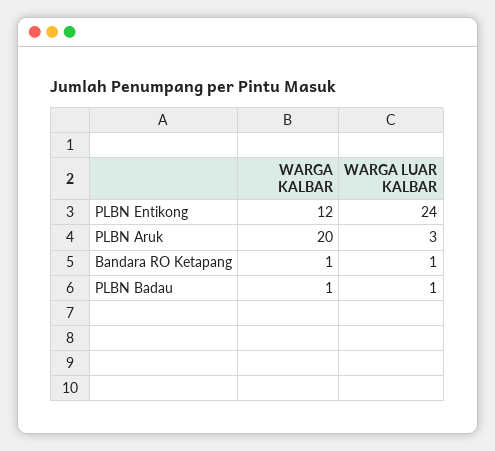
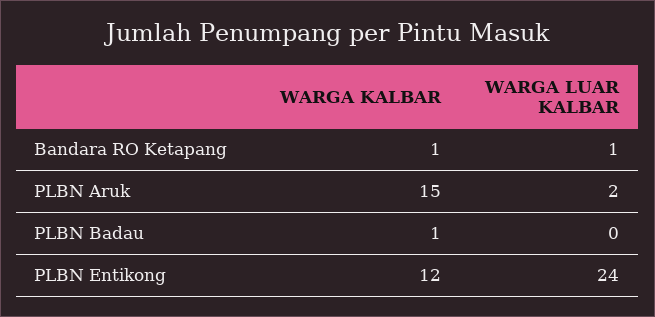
  {
    "WARGA KALBAR": {
      "PLBN Entikong": 12,
-     "PLBN Aruk": 20,
+     "PLBN Aruk": 15,
      "Bandara RO Ketapang": 1,
      "PLBN Badau": 1
    },
    "WARGA LUAR KALBAR": {
      "PLBN Entikong": 24,
-     "PLBN Aruk": 3,
+     "PLBN Aruk": 2,
      "Bandara RO Ketapang": 1,
-     "PLBN Badau": 1
+     "PLBN Badau": 0
    }
  }

